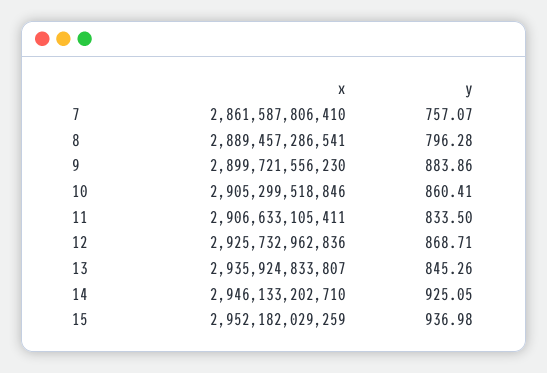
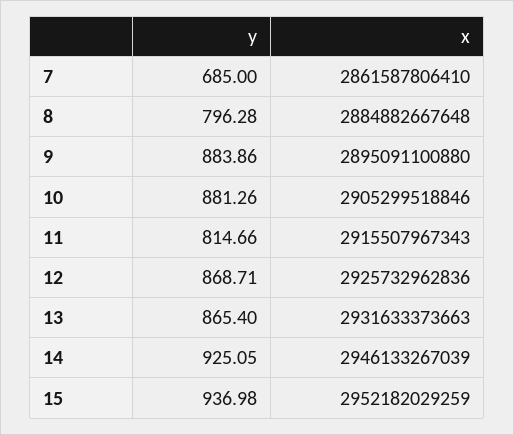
  {
    "x": {
      "7": 2861587806410,
-     "8": 2889457286541,
+     "8": 2884882667648,
-     "9": 2899721556230,
+     "9": 2895091100880,
      "10": 2905299518846,
-     "11": 2906633105411,
+     "11": 2915507967343,
      "12": 2925732962836,
-     "13": 2935924833807,
+     "13": 2931633373663,
-     "14": 2946133202710,
+     "14": 2946133267039,
      "15": 2952182029259
    },
    "y": {
-     "7": 757.07,
+     "7": 685,
      "8": 796.28,
      "9": 883.86,
-     "10": 860.41,
+     "10": 881.26,
-     "11": 833.5,
+     "11": 814.66,
      "12": 868.71,
-     "13": 845.26,
+     "13": 865.4,
      "14": 925.05,
      "15": 936.98
    }
  }

